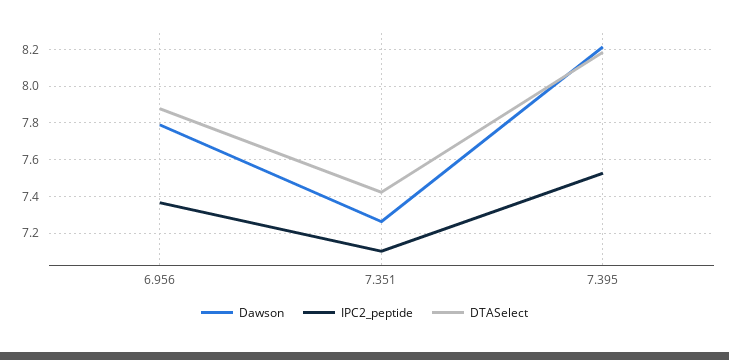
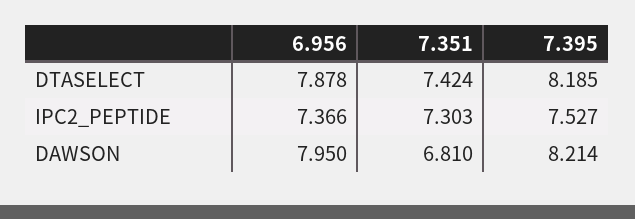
  {
    "Dawson": {
-     "6.956": 7.8,
+     "6.956": 7.95,
-     "7.351": 7.25,
+     "7.351": 6.81,
      "7.395": 8.214
    },
    "IPC2_peptide": {
      "6.956": 7.366,
-     "7.351": 7.1,
+     "7.351": 7.303,
      "7.395": 7.527
    },
    "DTASelect": {
      "6.956": 7.878,
      "7.351": 7.424,
      "7.395": 8.185
    }
  }

